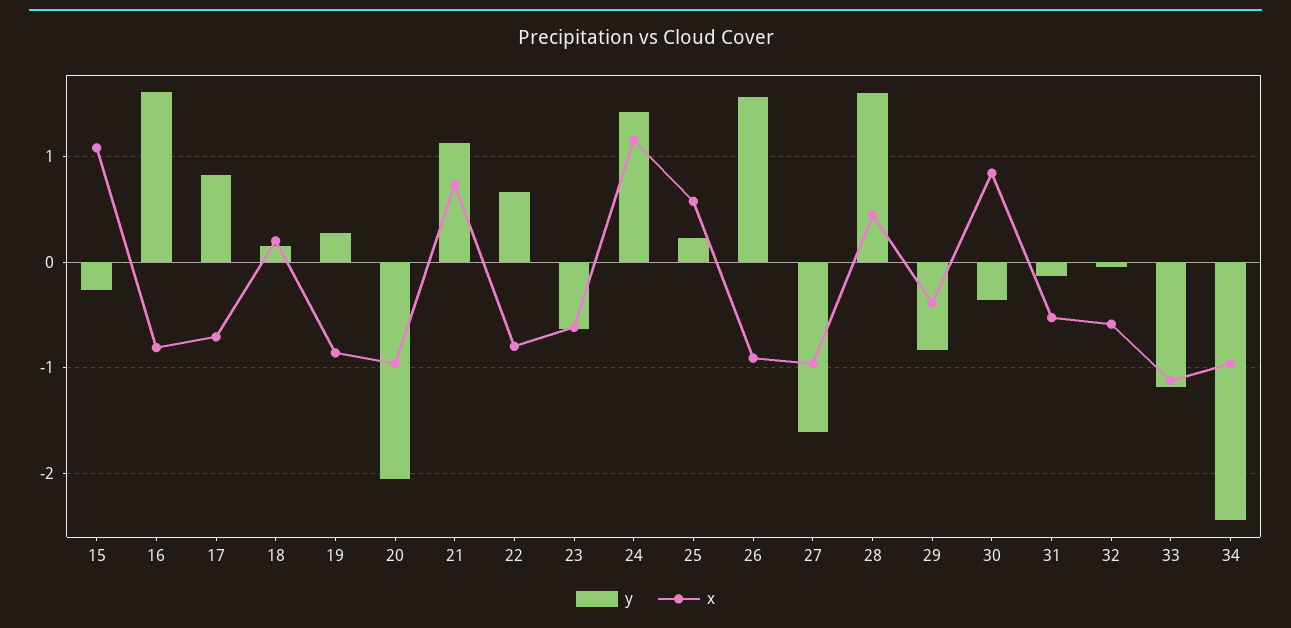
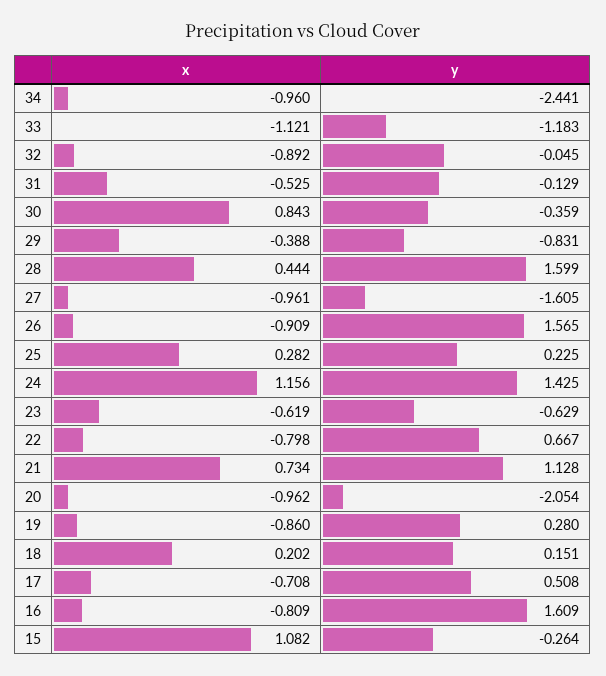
  {
    "y": {
      "15": -0.264,
      "16": 1.609,
-     "17": 0.8,
+     "17": 0.508,
      "18": 0.151,
      "19": 0.28,
      "20": -2.054,
      "21": 1.128,
      "22": 0.667,
      "23": -0.629,
      "24": 1.425,
      "25": 0.225,
      "26": 1.565,
      "27": -1.605,
      "28": 1.599,
      "29": -0.831,
      "30": -0.359,
      "31": -0.129,
      "32": -0.045,
      "33": -1.183,
      "34": -2.441
    },
    "x": {
      "15": 1.082,
      "16": -0.809,
      "17": -0.708,
      "18": 0.202,
      "19": -0.86,
      "20": -0.962,
      "21": 0.734,
      "22": -0.798,
      "23": -0.619,
      "24": 1.156,
-     "25": 0.6,
+     "25": 0.282,
      "26": -0.909,
      "27": -0.961,
      "28": 0.444,
      "29": -0.388,
      "30": 0.843,
      "31": -0.525,
-     "32": -0.6,
+     "32": -0.892,
      "33": -1.121,
      "34": -0.96
    }
  }

